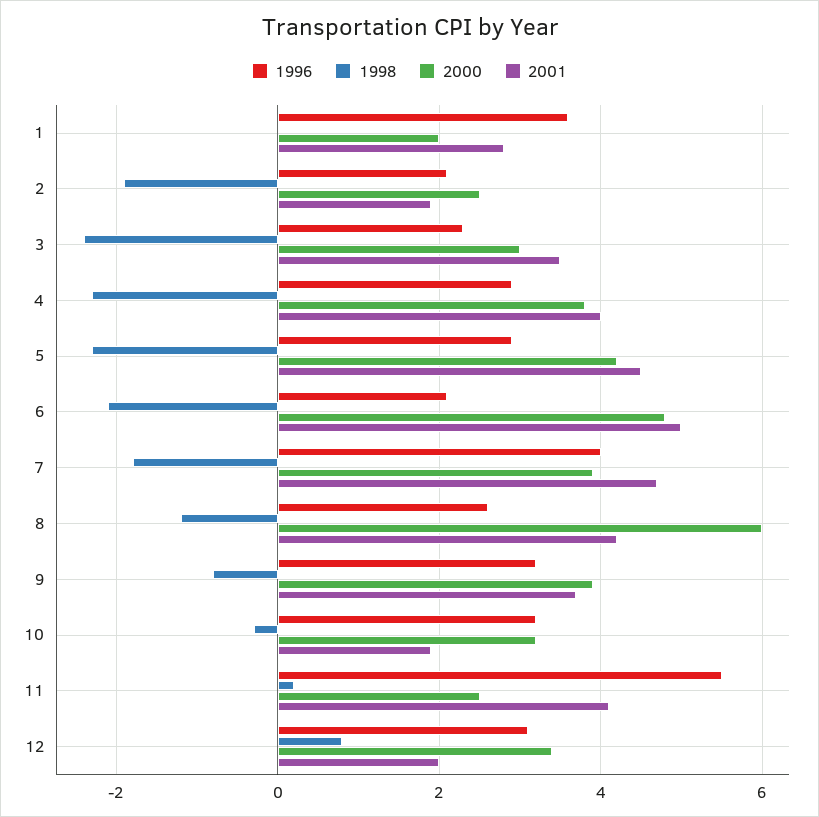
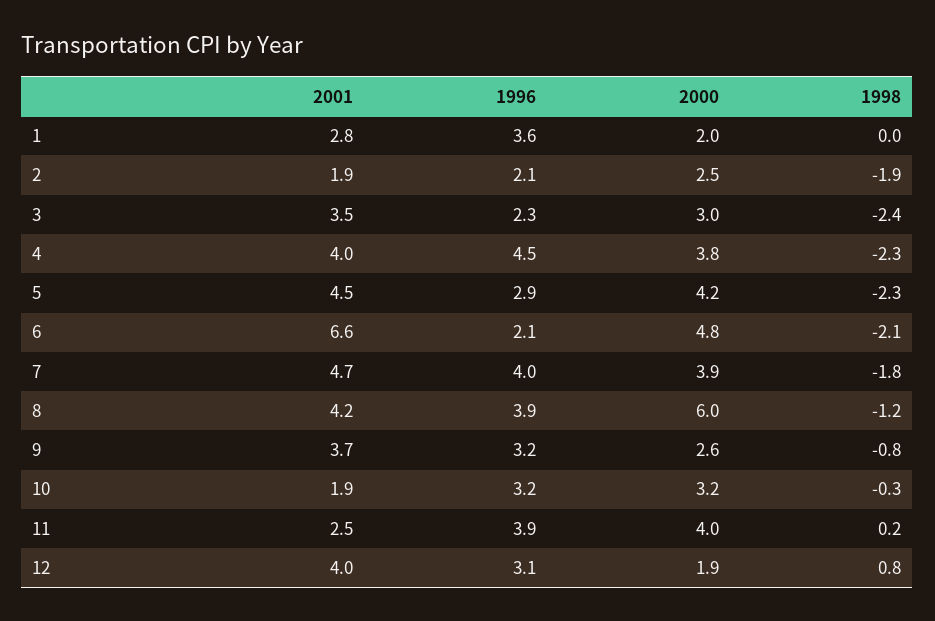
  {
    "1996": {
      "1": 3.6,
      "2": 2.1,
      "3": 2.3,
-     "4": 3,
+     "4": 4.5,
      "5": 2.9,
      "6": 2.1,
      "7": 4,
-     "8": 2.5,
+     "8": 3.9,
      "9": 3.2,
      "10": 3.2,
-     "11": 5.5,
+     "11": 3.9,
      "12": 3.1
    },
    "1998": {
      "1": 0,
      "2": -1.9,
      "3": -2.4,
      "4": -2.3,
      "5": -2.3,
      "6": -2.1,
      "7": -1.8,
      "8": -1.2,
      "9": -0.8,
      "10": -0.3,
      "11": 0.2,
      "12": 0.8
    },
    "2000": {
      "1": 2,
      "2": 2.5,
      "3": 3,
      "4": 3.8,
      "5": 4.2,
      "6": 4.8,
      "7": 3.9,
      "8": 6,
-     "9": 4,
+     "9": 2.6,
      "10": 3.2,
-     "11": 2.5,
+     "11": 4,
-     "12": 3.5
+     "12": 1.9
    },
    "2001": {
      "1": 2.8,
      "2": 1.9,
      "3": 3.5,
      "4": 4,
      "5": 4.5,
-     "6": 5,
+     "6": 6.6,
      "7": 4.7,
      "8": 4.2,
      "9": 3.7,
      "10": 1.9,
-     "11": 4,
+     "11": 2.5,
-     "12": 2
+     "12": 4
    }
  }

